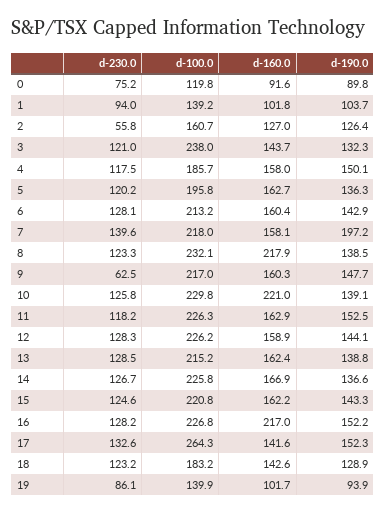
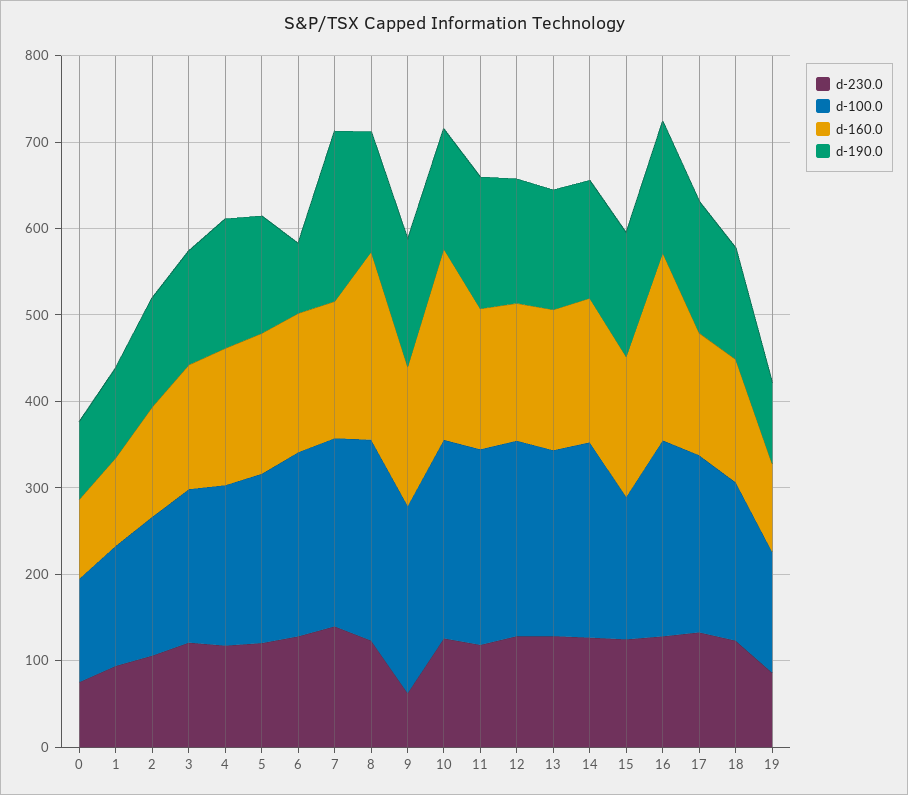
  {
    "d-230.0": {
      "0": 75.2,
      "1": 94,
-     "2": 55.8,
+     "2": 100,
      "3": 121,
      "4": 117.5,
      "5": 120.2,
      "6": 128.1,
      "7": 139.6,
      "8": 123.3,
      "9": 62.5,
      "10": 125.8,
      "11": 118.2,
      "12": 128.3,
      "13": 128.5,
      "14": 126.7,
      "15": 124.6,
      "16": 128.2,
      "17": 132.6,
      "18": 123.2,
      "19": 86.1
    },
    "d-100.0": {
      "0": 119.8,
      "1": 139.2,
      "2": 160.7,
-     "3": 238,
+     "3": 180,
      "4": 185.7,
      "5": 195.8,
      "6": 213.2,
      "7": 218,
      "8": 232.1,
      "9": 217,
      "10": 229.8,
      "11": 226.3,
      "12": 226.2,
      "13": 215.2,
      "14": 225.8,
-     "15": 220.8,
+     "15": 160,
      "16": 226.8,
-     "17": 264.3,
+     "17": 200,
      "18": 183.2,
      "19": 139.9
    },
    "d-160.0": {
      "0": 91.6,
      "1": 101.8,
      "2": 127,
      "3": 143.7,
      "4": 158,
      "5": 162.7,
      "6": 160.4,
      "7": 158.1,
      "8": 217.9,
      "9": 160.3,
      "10": 221,
      "11": 162.9,
      "12": 158.9,
      "13": 162.4,
      "14": 166.9,
      "15": 162.2,
      "16": 217,
      "17": 141.6,
      "18": 142.6,
      "19": 101.7
    },
    "d-190.0": {
      "0": 89.8,
      "1": 103.7,
      "2": 126.4,
      "3": 132.3,
      "4": 150.1,
      "5": 136.3,
-     "6": 142.9,
+     "6": 80,
      "7": 197.2,
      "8": 138.5,
      "9": 147.7,
      "10": 139.1,
      "11": 152.5,
      "12": 144.1,
      "13": 138.8,
      "14": 136.6,
      "15": 143.3,
      "16": 152.2,
      "17": 152.3,
      "18": 128.9,
      "19": 93.9
    }
  }

